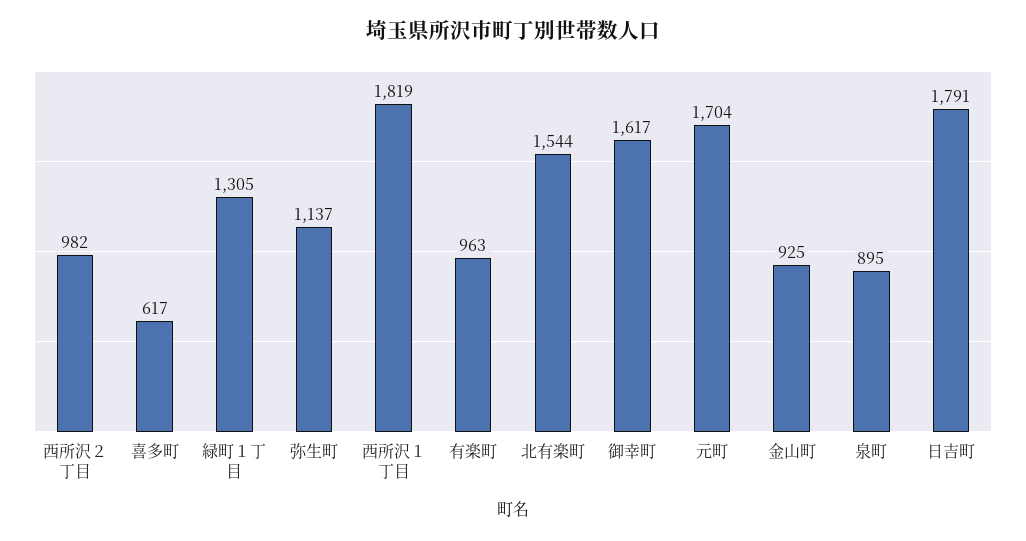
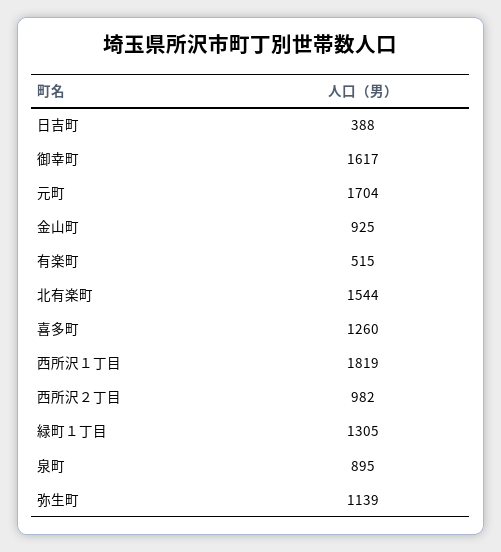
  {
    "西所沢２丁目": 982,
-   "喜多町": 617,
+   "喜多町": 1260,
    "緑町１丁目": 1305,
-   "弥生町": 1137,
+   "弥生町": 1139,
    "西所沢１丁目": 1819,
-   "有楽町": 963,
+   "有楽町": 515,
    "北有楽町": 1544,
    "御幸町": 1617,
    "元町": 1704,
    "金山町": 925,
    "泉町": 895,
-   "日吉町": 1791
+   "日吉町": 388
  }

